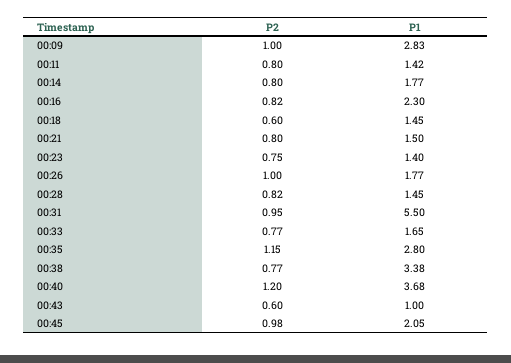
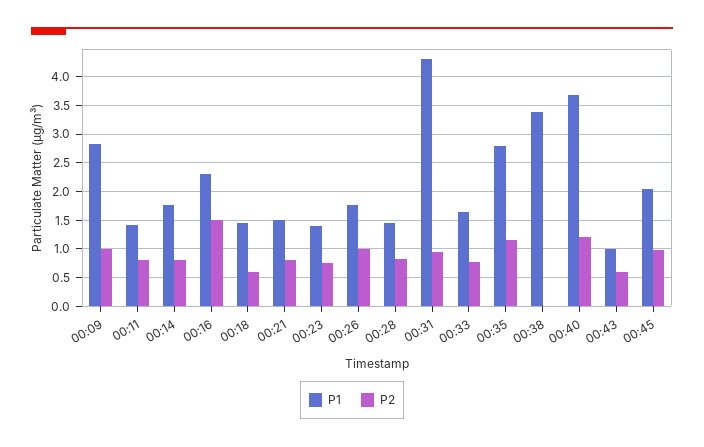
  {
    "P2": {
      "00:09": 1,
      "00:11": 0.8,
      "00:14": 0.8,
-     "00:16": 0.82,
+     "00:16": 1.5,
      "00:18": 0.6,
      "00:21": 0.8,
      "00:23": 0.75,
      "00:26": 1,
      "00:28": 0.82,
      "00:31": 0.95,
      "00:33": 0.77,
      "00:35": 1.15,
-     "00:38": 0.77,
+     "00:38": 0,
      "00:40": 1.2,
      "00:43": 0.6,
      "00:45": 0.98
    },
    "P1": {
      "00:09": 2.83,
      "00:11": 1.42,
      "00:14": 1.77,
      "00:16": 2.3,
      "00:18": 1.45,
      "00:21": 1.5,
      "00:23": 1.4,
      "00:26": 1.77,
      "00:28": 1.45,
-     "00:31": 5.5,
+     "00:31": 4.25,
      "00:33": 1.65,
      "00:35": 2.8,
      "00:38": 3.38,
      "00:40": 3.68,
      "00:43": 1,
      "00:45": 2.05
    }
  }

